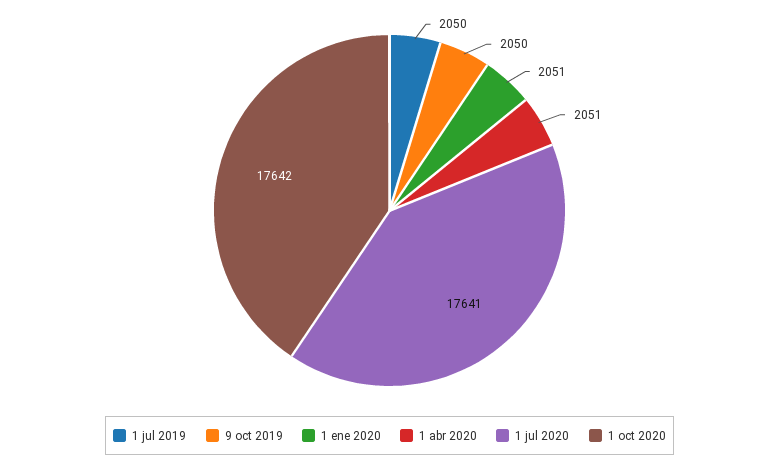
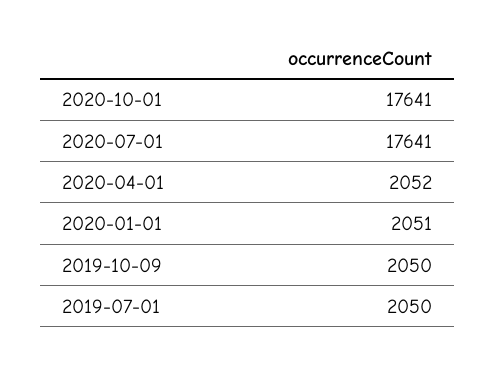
  {
    "1 jul 2019": 2050,
    "9 oct 2019": 2050,
    "1 ene 2020": 2051,
-   "1 abr 2020": 2051,
+   "1 abr 2020": 2052,
    "1 jul 2020": 17641,
-   "1 oct 2020": 17642
+   "1 oct 2020": 17641
  }

